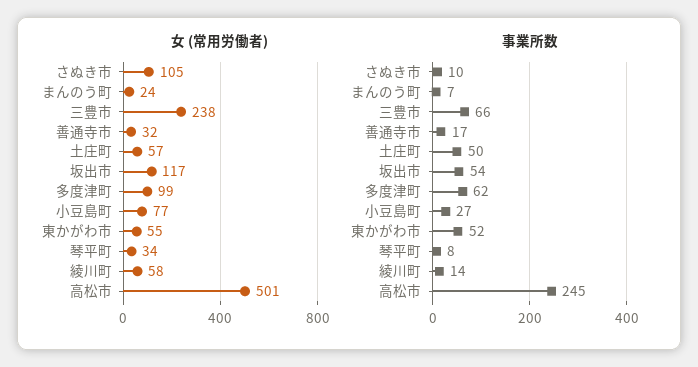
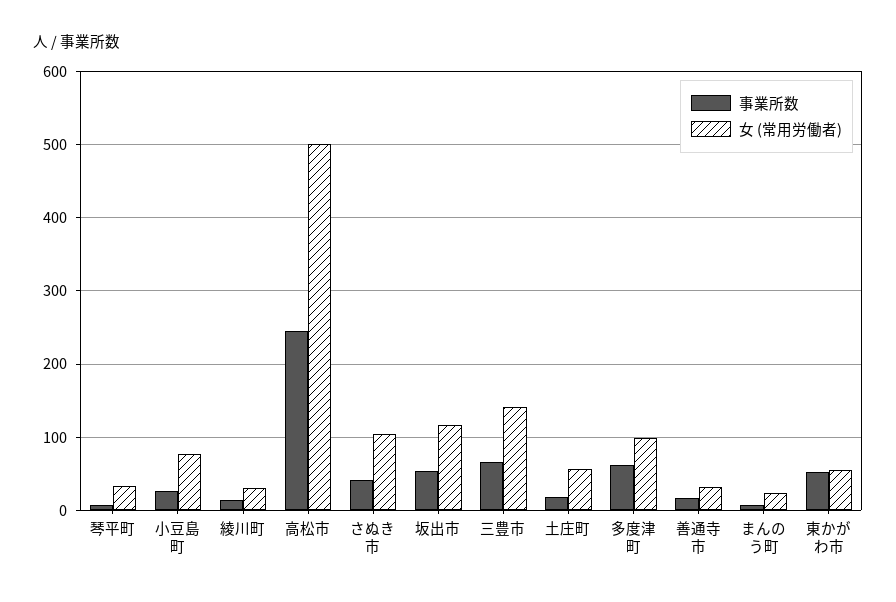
  {
    "女 (常用労働者)": {
      "さぬき市": 105,
      "まんのう町": 24,
-     "三豊市": 238,
+     "三豊市": 140,
      "善通寺市": 32,
      "土庄町": 57,
      "坂出市": 117,
      "多度津町": 99,
      "小豆島町": 77,
      "東かがわ市": 55,
      "琴平町": 34,
-     "綾川町": 58,
+     "綾川町": 30,
      "高松市": 501
    },
    "事業所数": {
-     "さぬき市": 10,
+     "さぬき市": 40,
      "まんのう町": 7,
      "三豊市": 66,
      "善通寺市": 17,
-     "土庄町": 50,
+     "土庄町": 20,
      "坂出市": 54,
      "多度津町": 62,
      "小豆島町": 27,
      "東かがわ市": 52,
      "琴平町": 8,
      "綾川町": 14,
      "高松市": 245
    }
  }

